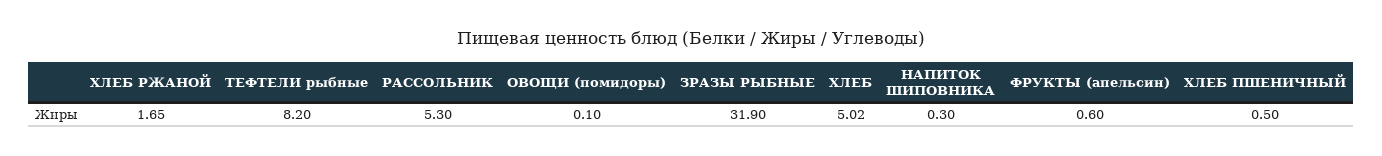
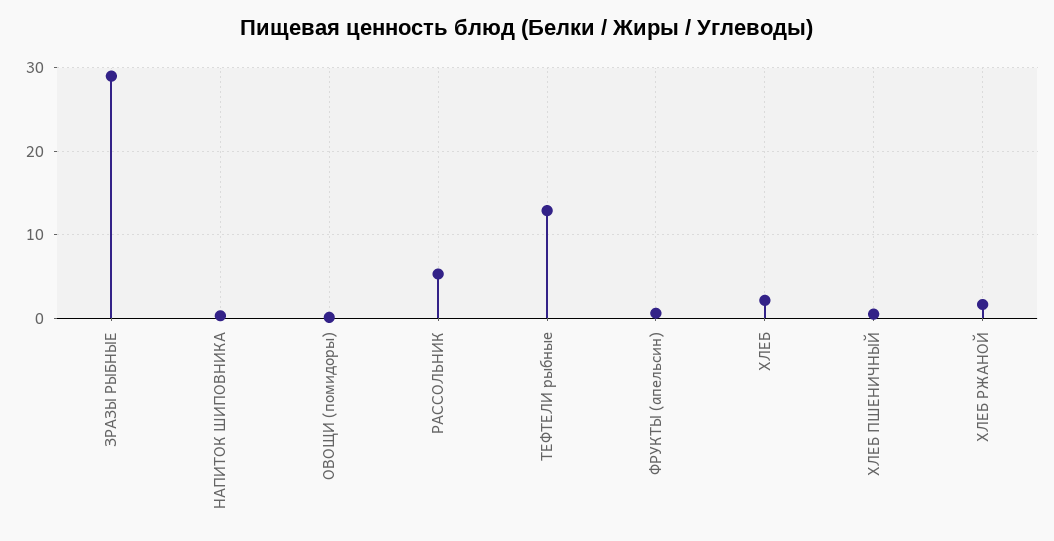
  {
    "ХЛЕБ РЖАНОЙ": 1.65,
-   "ТЕФТЕЛИ рыбные": 8.2,
+   "ТЕФТЕЛИ рыбные": 13,
    "РАССОЛЬНИК": 5.3,
    "ОВОЩИ (помидоры)": 0.1,
-   "ЗРАЗЫ РЫБНЫЕ": 31.9,
+   "ЗРАЗЫ РЫБНЫЕ": 29,
-   "ХЛЕБ": 5.02,
+   "ХЛЕБ": 2,
    "НАПИТОК ШИПОВНИКА": 0.3,
    "ФРУКТЫ (апельсин)": 0.6,
    "ХЛЕБ ПШЕНИЧНЫЙ": 0.5
  }

